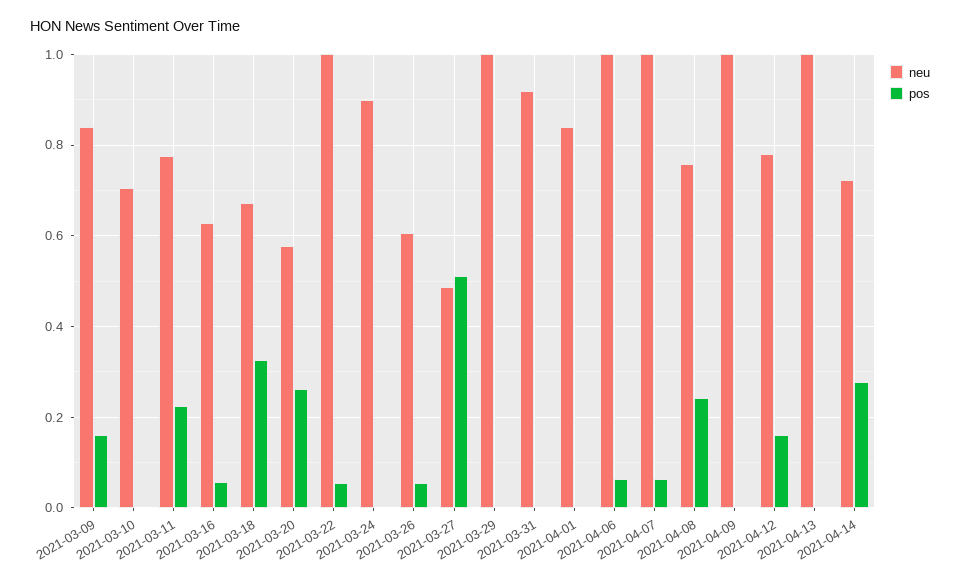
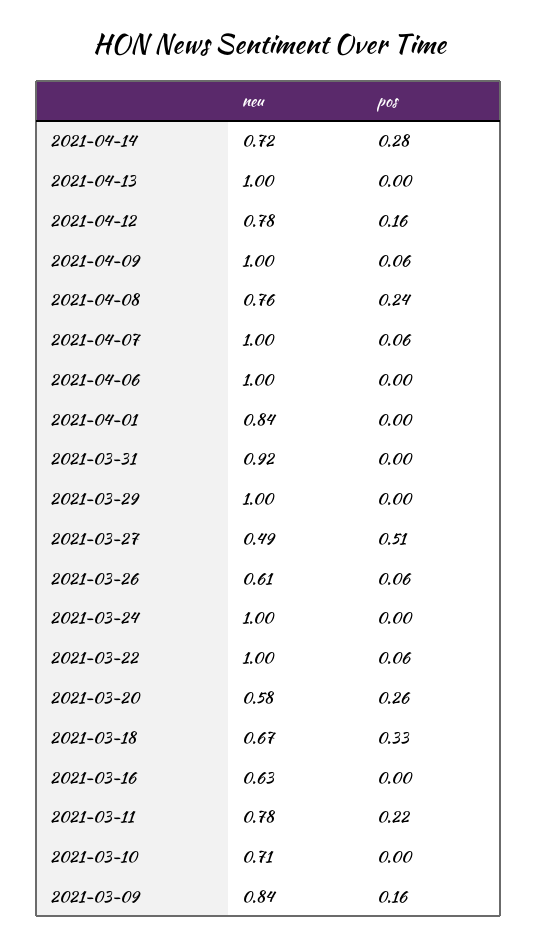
  {
    "neu": {
      "2021-03-09": 0.84,
      "2021-03-10": 0.71,
      "2021-03-11": 0.78,
      "2021-03-16": 0.63,
      "2021-03-18": 0.67,
      "2021-03-20": 0.58,
      "2021-03-22": 1,
-     "2021-03-24": 0.9,
+     "2021-03-24": 1,
      "2021-03-26": 0.61,
      "2021-03-27": 0.49,
      "2021-03-29": 1,
      "2021-03-31": 0.92,
      "2021-04-01": 0.84,
      "2021-04-06": 1,
      "2021-04-07": 1,
      "2021-04-08": 0.76,
      "2021-04-09": 1,
      "2021-04-12": 0.78,
      "2021-04-13": 1,
      "2021-04-14": 0.72
    },
    "pos": {
      "2021-03-09": 0.16,
      "2021-03-10": 0,
      "2021-03-11": 0.22,
-     "2021-03-16": 0.06,
+     "2021-03-16": 0,
      "2021-03-18": 0.33,
      "2021-03-20": 0.26,
      "2021-03-22": 0.06,
      "2021-03-24": 0,
      "2021-03-26": 0.06,
      "2021-03-27": 0.51,
      "2021-03-29": 0,
      "2021-03-31": 0,
      "2021-04-01": 0,
-     "2021-04-06": 0.06,
+     "2021-04-06": 0,
      "2021-04-07": 0.06,
      "2021-04-08": 0.24,
-     "2021-04-09": 0,
+     "2021-04-09": 0.06,
      "2021-04-12": 0.16,
      "2021-04-13": 0,
      "2021-04-14": 0.28
    }
  }

